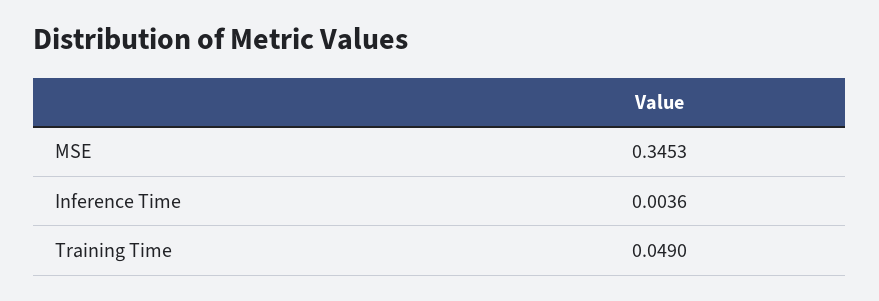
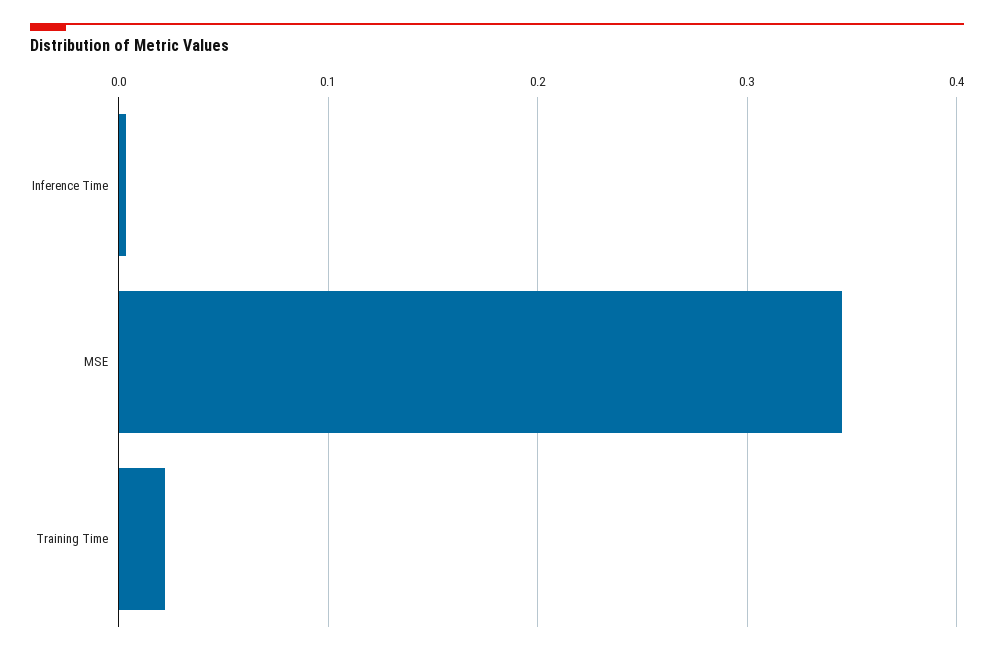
  {
    "MSE": 0.3453,
    "Inference Time": 0.0036,
-   "Training Time": 0.049
+   "Training Time": 0.02
  }

